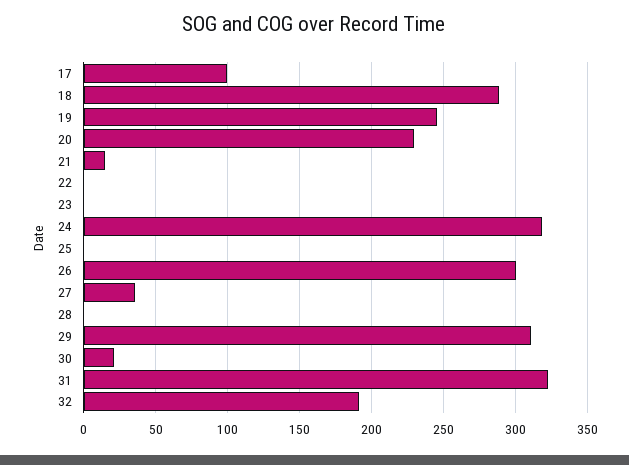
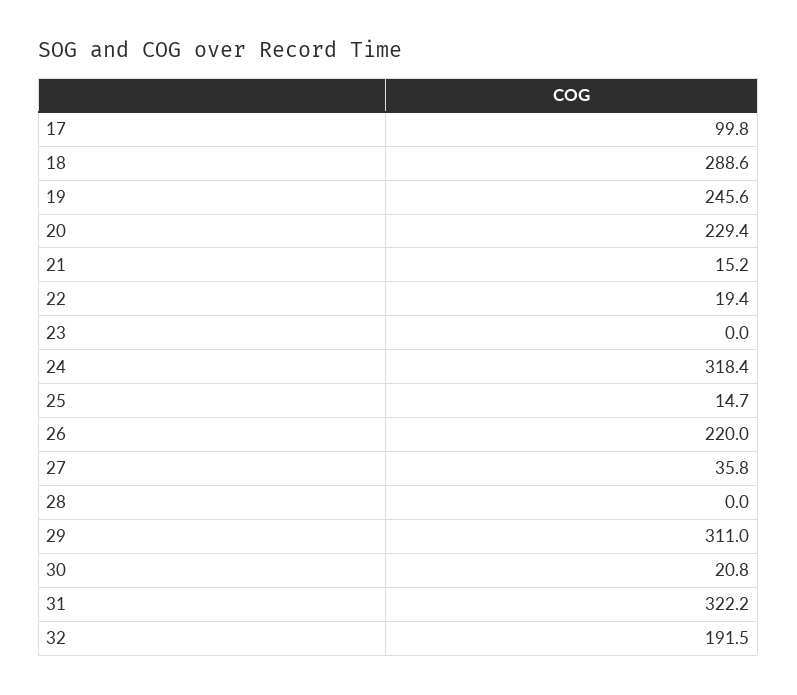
  {
    "17": 99.8,
    "18": 288.6,
    "19": 245.6,
    "20": 229.4,
    "21": 15.2,
-   "22": 0,
+   "22": 19.4,
    "23": 0,
    "24": 318.4,
-   "25": 0,
+   "25": 14.7,
-   "26": 300,
+   "26": 220,
    "27": 35.8,
    "28": 0,
    "29": 311,
    "30": 20.8,
    "31": 322.2,
    "32": 191.5
  }

